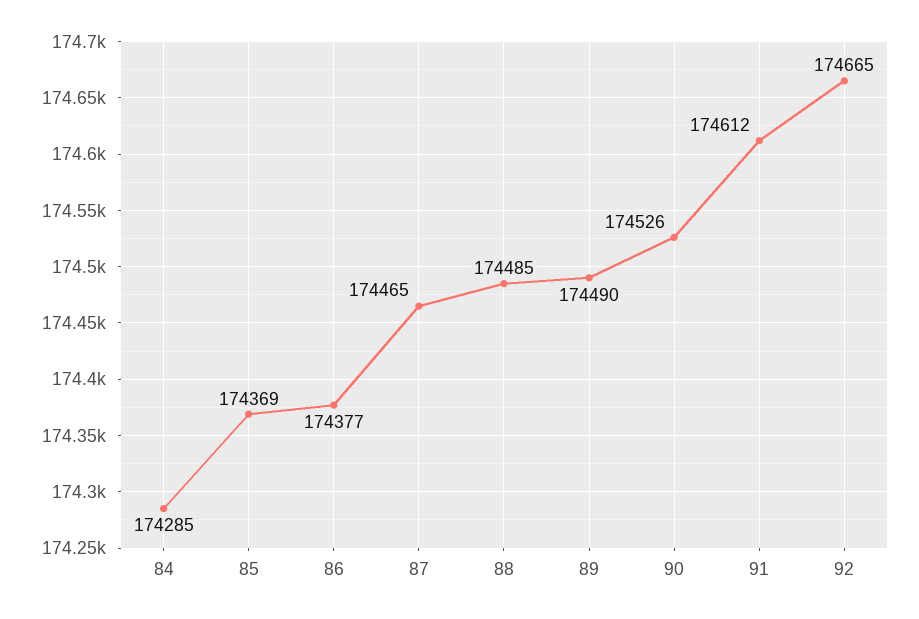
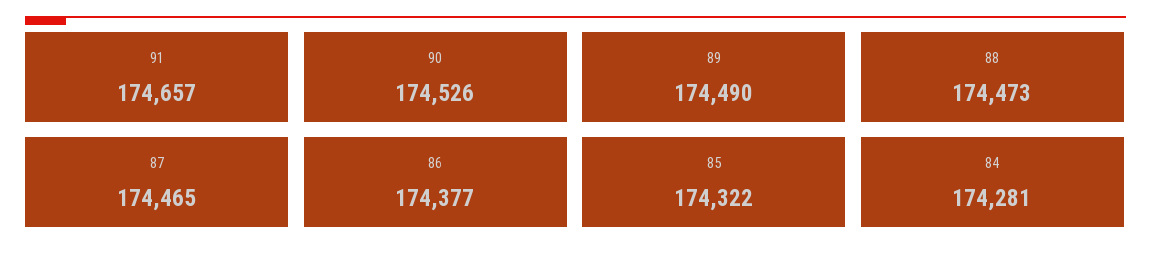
  {
-   "84": 174285,
+   "84": 174281,
-   "85": 174369,
+   "85": 174322,
    "86": 174377,
    "87": 174465,
-   "88": 174485,
+   "88": 174473,
    "89": 174490,
    "90": 174526,
-   "91": 174612,
+   "91": 174657
-   "92": 174665
  }

